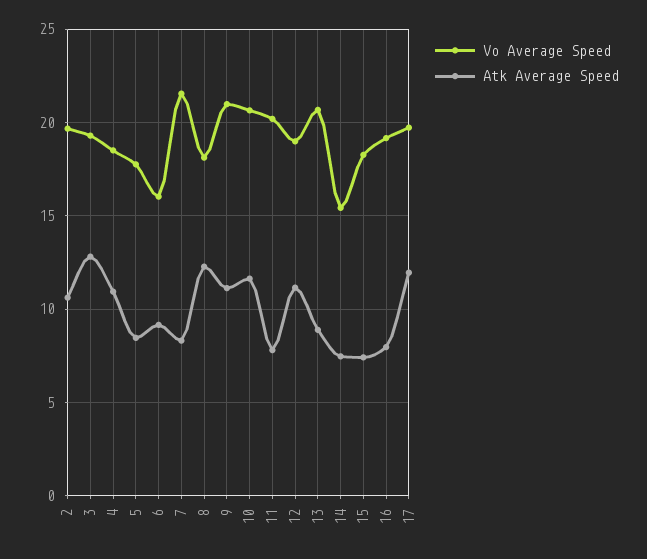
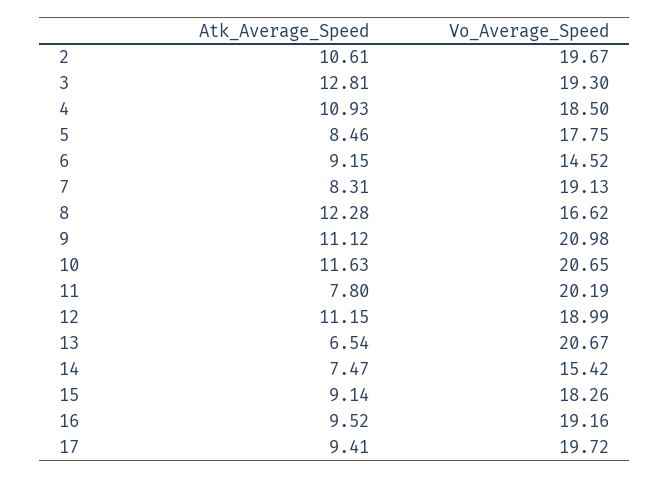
  {
    "Vo Average Speed": {
      "2": 19.67,
      "3": 19.3,
      "4": 18.5,
      "5": 17.75,
-     "6": 16,
+     "6": 14.52,
-     "7": 21.5,
+     "7": 19.13,
-     "8": 18,
+     "8": 16.62,
      "9": 20.98,
      "10": 20.65,
      "11": 20.19,
      "12": 18.99,
      "13": 20.67,
      "14": 15.42,
      "15": 18.26,
      "16": 19.16,
      "17": 19.72
    },
    "Atk Average Speed": {
      "2": 10.61,
      "3": 12.81,
      "4": 10.93,
      "5": 8.46,
      "6": 9.15,
      "7": 8.31,
      "8": 12.28,
      "9": 11.12,
      "10": 11.63,
      "11": 7.8,
      "12": 11.15,
-     "13": 9,
+     "13": 6.54,
      "14": 7.47,
-     "15": 7.5,
+     "15": 9.14,
-     "16": 8,
+     "16": 9.52,
-     "17": 12
+     "17": 9.41
    }
  }

